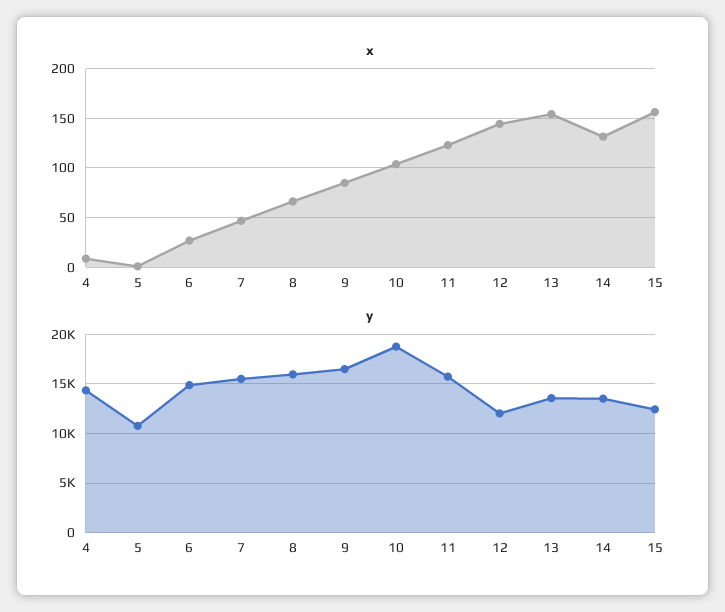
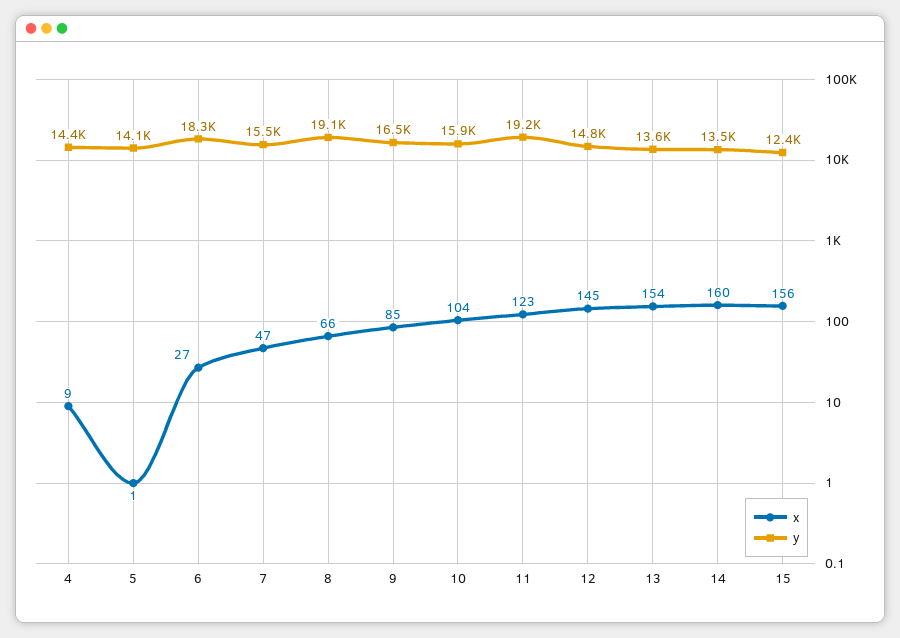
  {
    "x": {
      "4": 9,
      "5": 1,
      "6": 27,
      "7": 47,
      "8": 66,
      "9": 85,
      "10": 104,
      "11": 123,
      "12": 145,
      "13": 154,
-     "14": 130,
+     "14": 160,
      "15": 156
    },
    "y": {
      "4": 14400,
-     "5": 11000,
+     "5": 14100,
-     "6": 15000,
+     "6": 18300,
      "7": 15500,
-     "8": 16000,
+     "8": 19100,
      "9": 16500,
-     "10": 19000,
+     "10": 15900,
-     "11": 16000,
+     "11": 19200,
-     "12": 12000,
+     "12": 14800,
      "13": 13600,
      "14": 13500,
      "15": 12400
    }
  }

